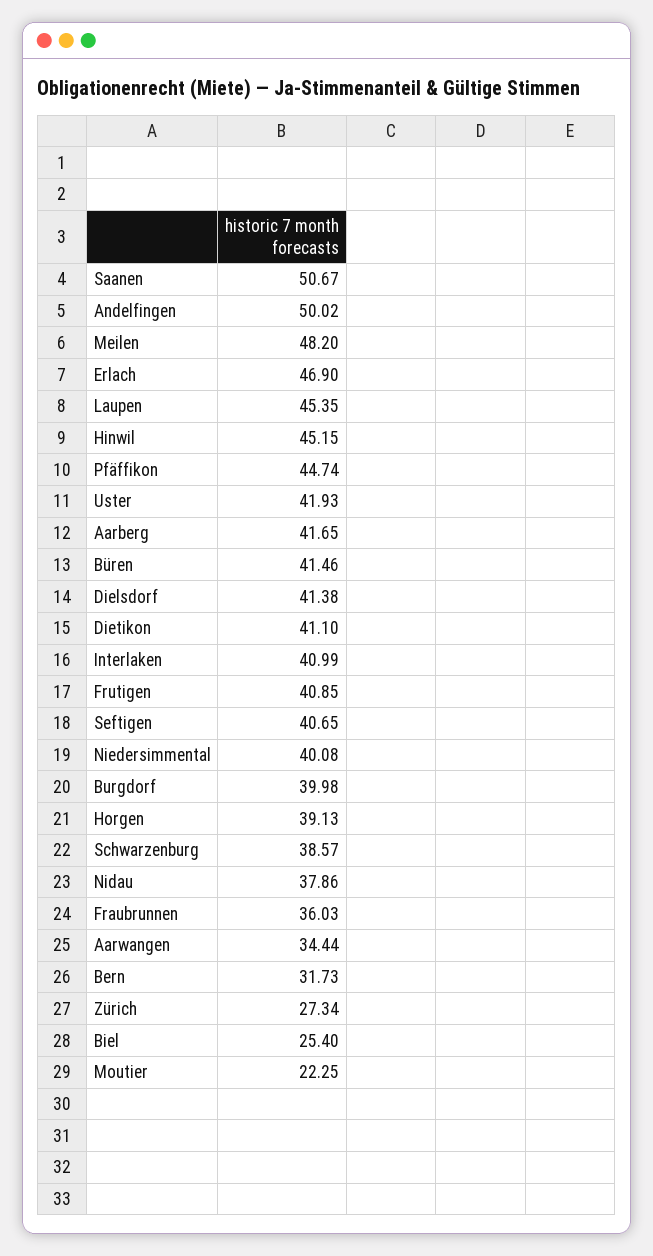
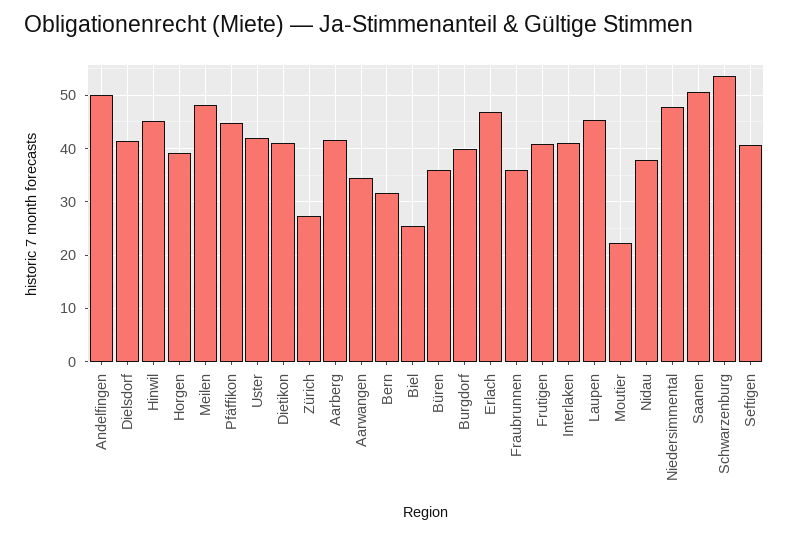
  {
    "Saanen": 50.67,
    "Andelfingen": 50.02,
    "Meilen": 48.2,
    "Erlach": 46.9,
    "Laupen": 45.35,
    "Hinwil": 45.15,
    "Pfäffikon": 44.74,
    "Uster": 41.93,
    "Aarberg": 41.65,
-   "Büren": 41.46,
+   "Büren": 36,
    "Dielsdorf": 41.38,
    "Dietikon": 41.1,
    "Interlaken": 40.99,
    "Frutigen": 40.85,
    "Seftigen": 40.65,
-   "Niedersimmental": 40.08,
+   "Niedersimmental": 48,
    "Burgdorf": 39.98,
    "Horgen": 39.13,
-   "Schwarzenburg": 38.57,
+   "Schwarzenburg": 54,
    "Nidau": 37.86,
    "Fraubrunnen": 36.03,
    "Aarwangen": 34.44,
    "Bern": 31.73,
    "Zürich": 27.34,
    "Biel": 25.4,
    "Moutier": 22.25
  }

